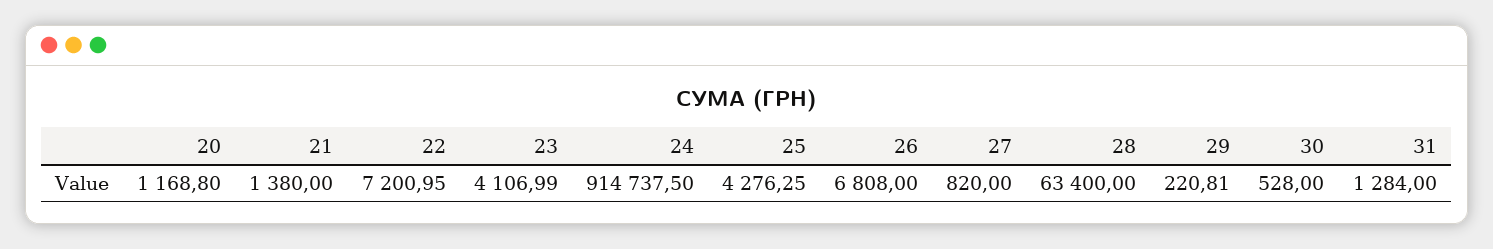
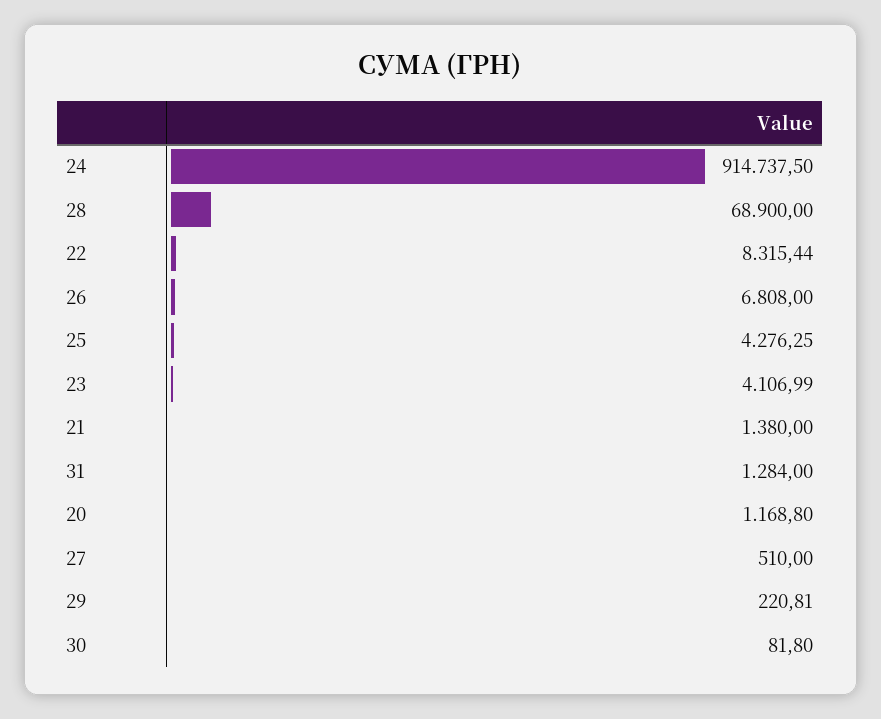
  {
    "20": 1168.8,
    "21": 1380,
-   "22": 7200.95,
+   "22": 8315.44,
    "23": 4106.99,
    "24": 914737.5,
    "25": 4276.25,
    "26": 6808,
-   "27": 820,
+   "27": 510,
-   "28": 63400,
+   "28": 68900,
    "29": 220.81,
-   "30": 528,
+   "30": 81.8,
    "31": 1284
  }

